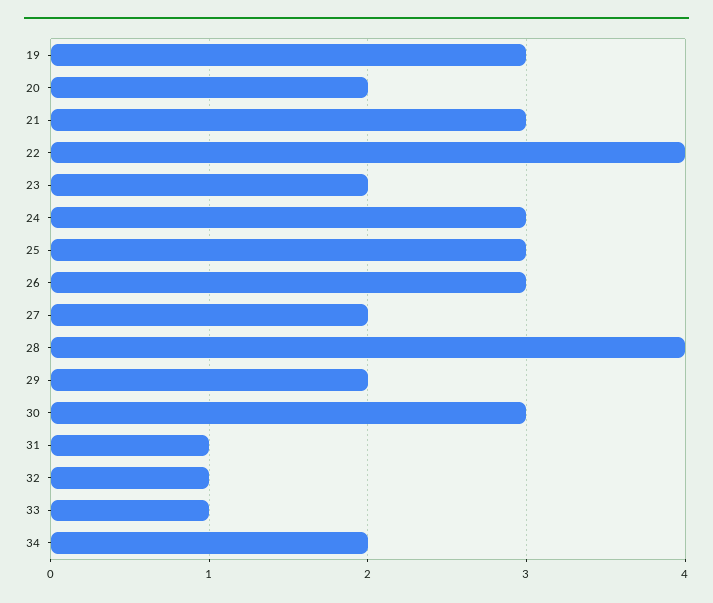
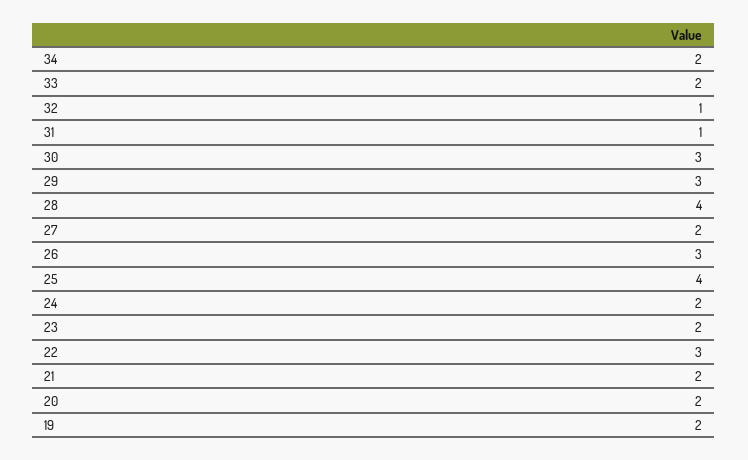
  {
-   "19": 3,
+   "19": 2,
    "20": 2,
-   "21": 3,
+   "21": 2,
-   "22": 4,
+   "22": 3,
    "23": 2,
-   "24": 3,
+   "24": 2,
-   "25": 3,
+   "25": 4,
    "26": 3,
    "27": 2,
    "28": 4,
-   "29": 2,
+   "29": 3,
    "30": 3,
    "31": 1,
    "32": 1,
-   "33": 1,
+   "33": 2,
    "34": 2
  }

